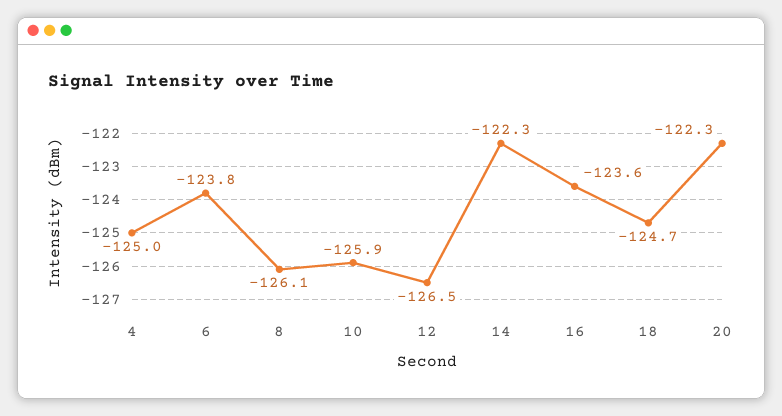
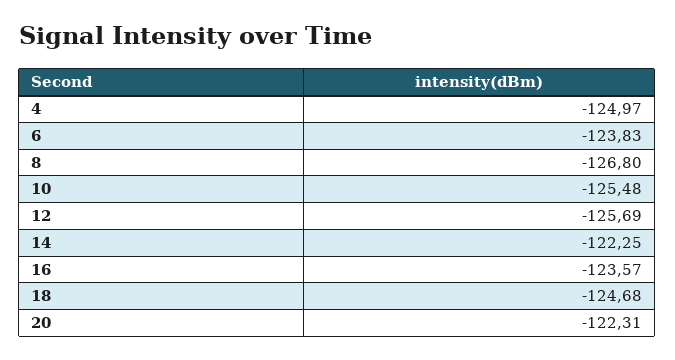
  {
    "4": -124.97,
    "6": -123.83,
-   "8": -126.1,
+   "8": -126.8,
-   "10": -125.9,
+   "10": -125.48,
-   "12": -126.5,
+   "12": -125.69,
    "14": -122.25,
    "16": -123.57,
    "18": -124.68,
    "20": -122.31
  }

